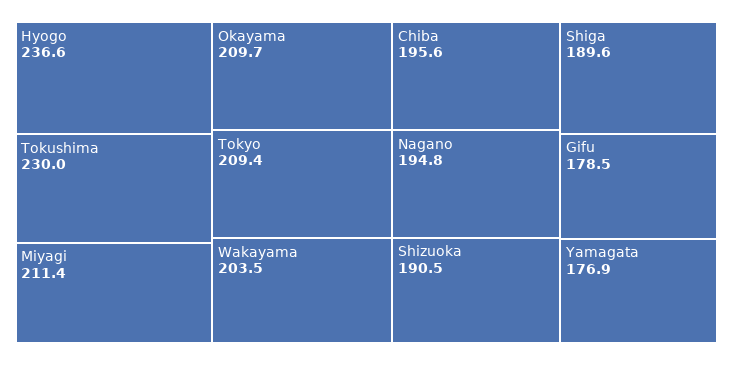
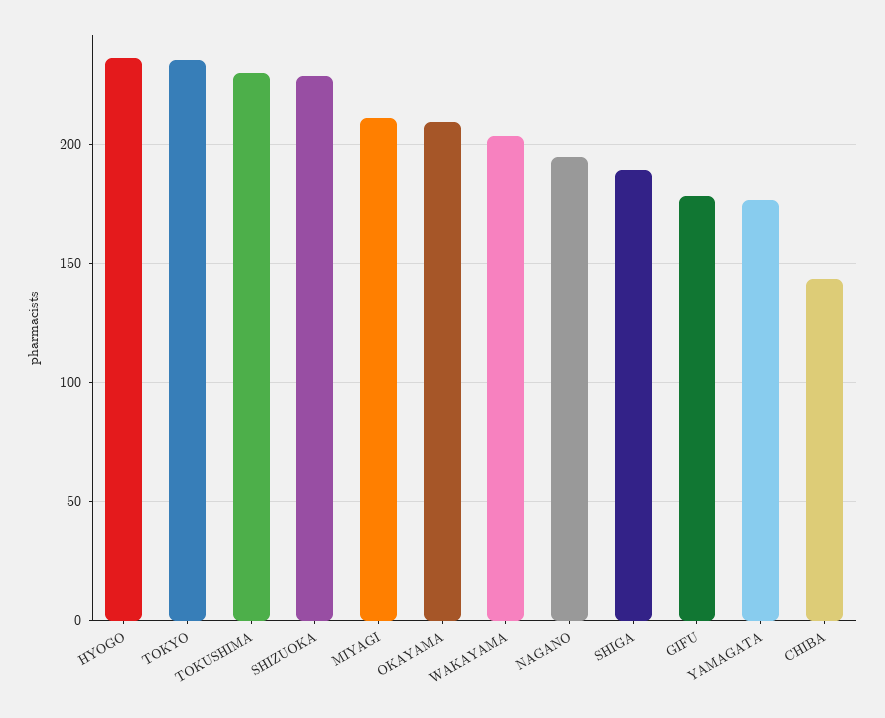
  {
    "Hyogo": 236.6,
    "Tokushima": 230,
    "Miyagi": 211.4,
    "Okayama": 209.7,
-   "Tokyo": 209.4,
+   "Tokyo": 235,
    "Wakayama": 203.5,
-   "Chiba": 195.6,
+   "Chiba": 145,
    "Nagano": 194.8,
-   "Shizuoka": 190.5,
+   "Shizuoka": 230,
    "Shiga": 189.6,
    "Gifu": 178.5,
    "Yamagata": 176.9
  }

